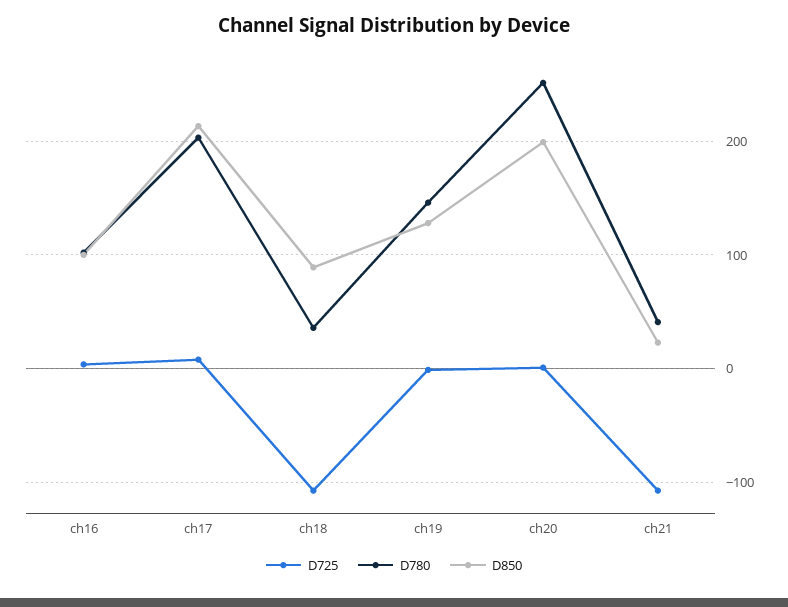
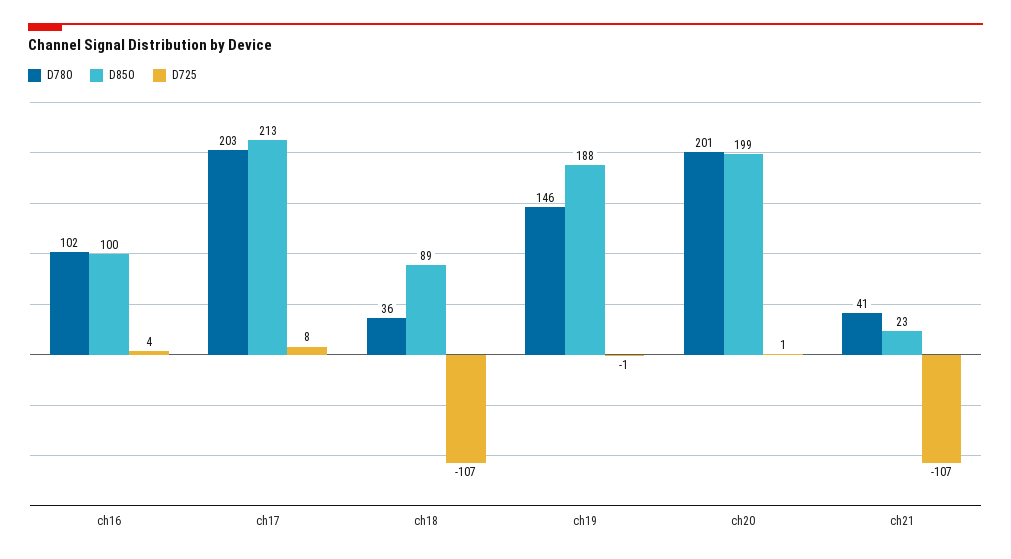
  {
    "D725": {
      "ch16": 4,
      "ch17": 8,
      "ch18": -107,
      "ch19": -1,
      "ch20": 1,
      "ch21": -107
    },
    "D780": {
      "ch16": 102,
      "ch17": 203,
      "ch18": 36,
      "ch19": 146,
-     "ch20": 250,
+     "ch20": 201,
      "ch21": 41
    },
    "D850": {
      "ch16": 100,
      "ch17": 213,
      "ch18": 89,
-     "ch19": 130,
+     "ch19": 188,
      "ch20": 199,
      "ch21": 23
    }
  }

